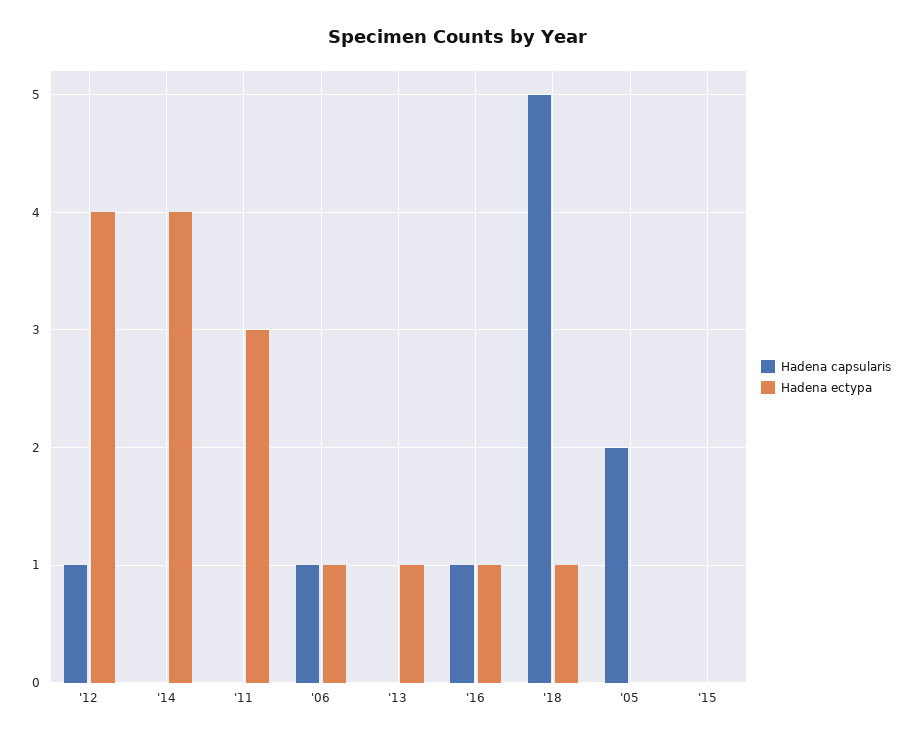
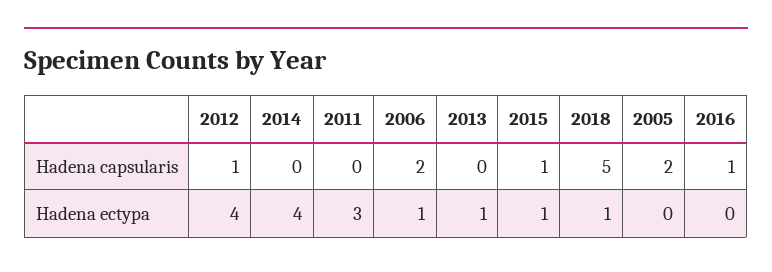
  {
    "Hadena capsularis": {
      "'12": 1,
      "'14": 0,
      "'11": 0,
-     "'06": 1,
+     "'06": 2,
      "'13": 0,
      "'16": 1,
      "'18": 5,
      "'05": 2,
-     "'15": 0
+     "'15": 1
    },
    "Hadena ectypa": {
      "'12": 4,
      "'14": 4,
      "'11": 3,
      "'06": 1,
      "'13": 1,
-     "'16": 1,
+     "'16": 0,
      "'18": 1,
      "'05": 0,
-     "'15": 0
+     "'15": 1
    }
  }

